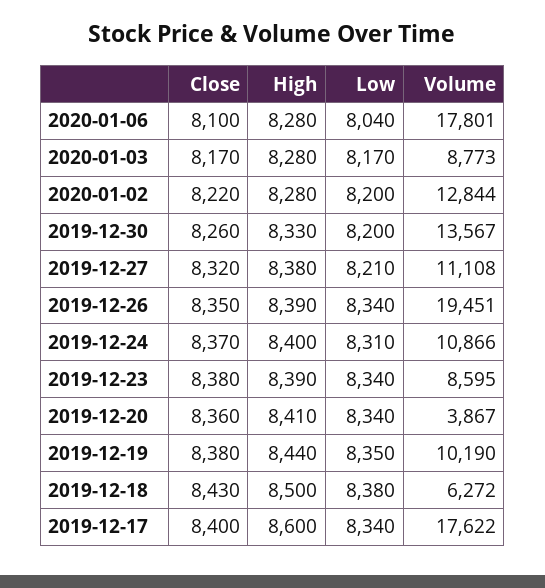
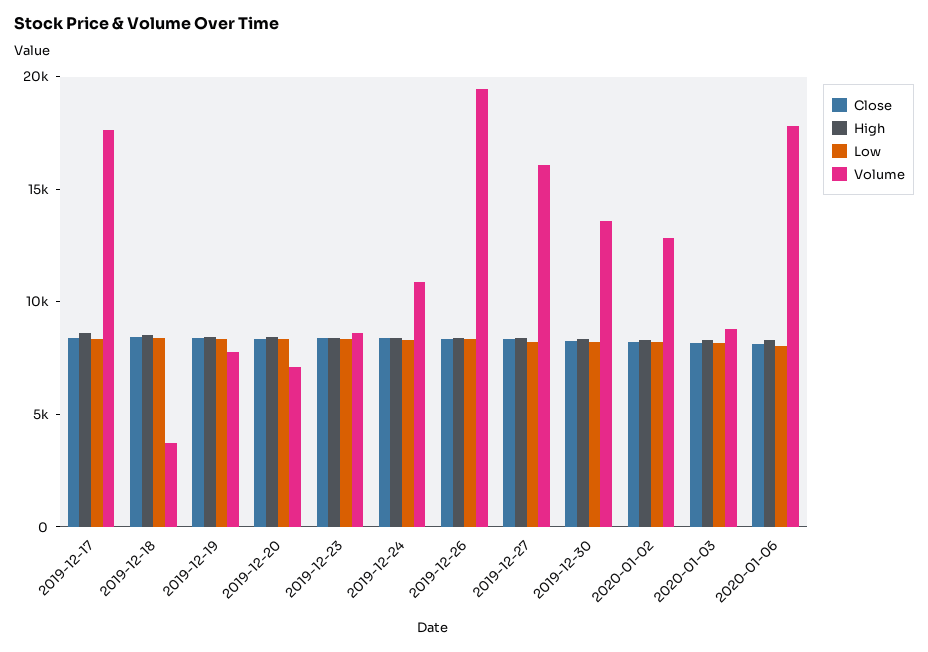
  {
    "Close": {
      "2020-01-06": 8100,
      "2020-01-03": 8170,
      "2020-01-02": 8220,
      "2019-12-30": 8260,
      "2019-12-27": 8320,
      "2019-12-26": 8350,
      "2019-12-24": 8370,
      "2019-12-23": 8380,
      "2019-12-20": 8360,
      "2019-12-19": 8380,
      "2019-12-18": 8430,
      "2019-12-17": 8400
    },
    "High": {
      "2020-01-06": 8280,
      "2020-01-03": 8280,
      "2020-01-02": 8280,
      "2019-12-30": 8330,
      "2019-12-27": 8380,
      "2019-12-26": 8390,
      "2019-12-24": 8400,
      "2019-12-23": 8390,
      "2019-12-20": 8410,
      "2019-12-19": 8440,
      "2019-12-18": 8500,
      "2019-12-17": 8600
    },
    "Low": {
      "2020-01-06": 8040,
      "2020-01-03": 8170,
      "2020-01-02": 8200,
      "2019-12-30": 8200,
      "2019-12-27": 8210,
      "2019-12-26": 8340,
      "2019-12-24": 8310,
      "2019-12-23": 8340,
      "2019-12-20": 8340,
      "2019-12-19": 8350,
      "2019-12-18": 8380,
      "2019-12-17": 8340
    },
    "Volume": {
      "2020-01-06": 17801,
      "2020-01-03": 8773,
      "2020-01-02": 12844,
      "2019-12-30": 13567,
-     "2019-12-27": 11108,
+     "2019-12-27": 16000,
      "2019-12-26": 19451,
      "2019-12-24": 10866,
      "2019-12-23": 8595,
-     "2019-12-20": 3867,
+     "2019-12-20": 7000,
-     "2019-12-19": 10190,
+     "2019-12-19": 8000,
-     "2019-12-18": 6272,
+     "2019-12-18": 4000,
      "2019-12-17": 17622
    }
  }

